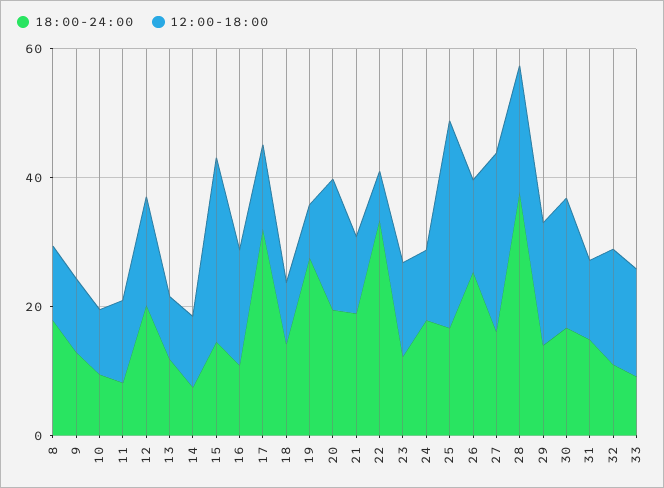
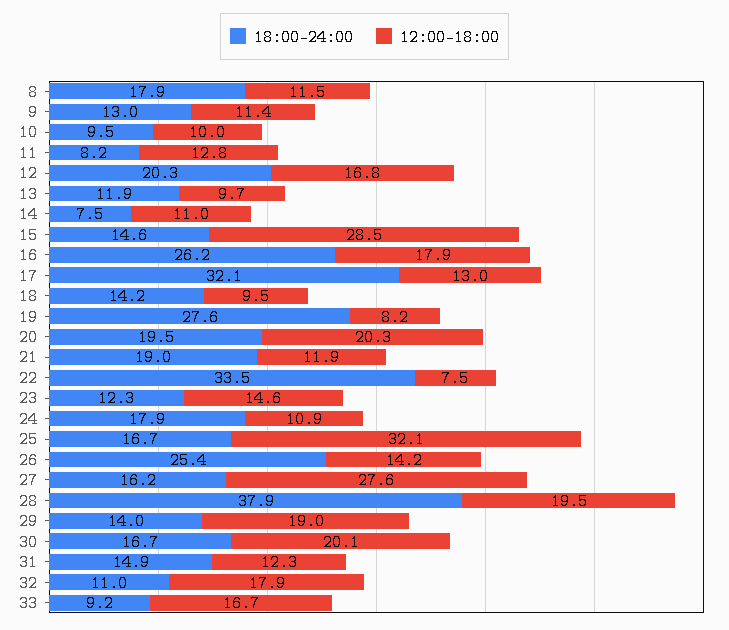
  {
    "18:00-24:00": {
      "8": 17.9,
      "9": 13,
      "10": 9.5,
      "11": 8.2,
      "12": 20.3,
      "13": 11.9,
      "14": 7.5,
      "15": 14.6,
-     "16": 10,
+     "16": 26.2,
      "17": 32.1,
      "18": 14.2,
      "19": 27.6,
      "20": 19.5,
      "21": 19,
      "22": 33.5,
      "23": 12.3,
      "24": 17.9,
      "25": 16.7,
      "26": 25.4,
      "27": 16.2,
      "28": 37.9,
      "29": 14,
      "30": 16.7,
      "31": 14.9,
      "32": 11,
      "33": 9.2
    },
    "12:00-18:00": {
      "8": 11.5,
      "9": 11.4,
      "10": 10,
      "11": 12.8,
      "12": 16.8,
      "13": 9.7,
      "14": 11,
      "15": 28.5,
      "16": 17.9,
      "17": 13,
      "18": 9.5,
      "19": 8.2,
      "20": 20.3,
      "21": 11.9,
      "22": 7.5,
      "23": 14.6,
      "24": 10.9,
      "25": 32.1,
      "26": 14.2,
      "27": 27.6,
      "28": 19.5,
      "29": 19,
      "30": 20.1,
      "31": 12.3,
      "32": 17.9,
      "33": 16.7
    }
  }

